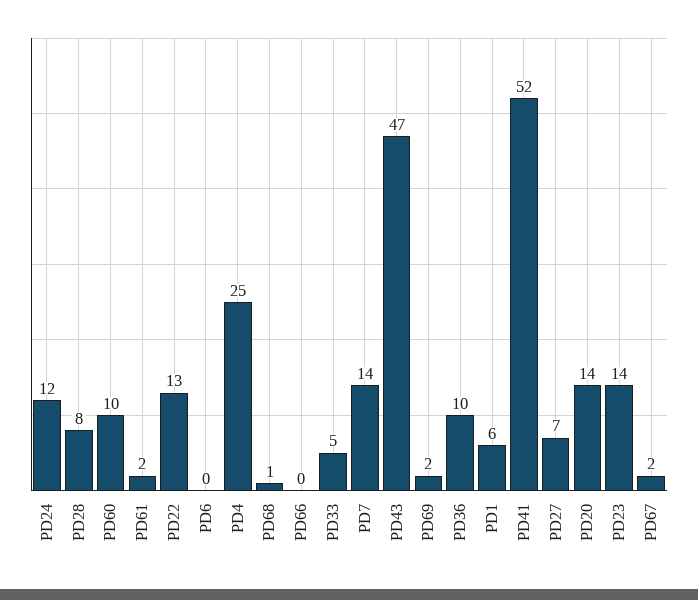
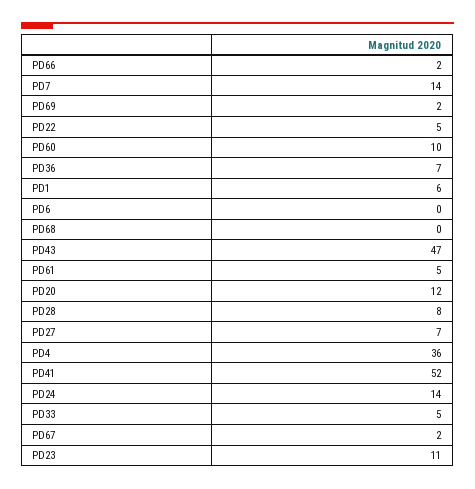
  {
-   "PD24": 12,
+   "PD24": 14,
    "PD28": 8,
    "PD60": 10,
-   "PD61": 2,
+   "PD61": 5,
-   "PD22": 13,
+   "PD22": 5,
    "PD6": 0,
-   "PD4": 25,
+   "PD4": 36,
-   "PD68": 1,
+   "PD68": 0,
-   "PD66": 0,
+   "PD66": 2,
    "PD33": 5,
    "PD7": 14,
    "PD43": 47,
    "PD69": 2,
-   "PD36": 10,
+   "PD36": 7,
    "PD1": 6,
    "PD41": 52,
    "PD27": 7,
-   "PD20": 14,
+   "PD20": 12,
-   "PD23": 14,
+   "PD23": 11,
    "PD67": 2
  }

